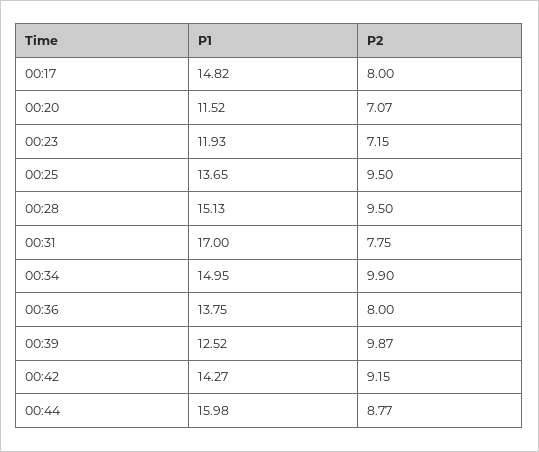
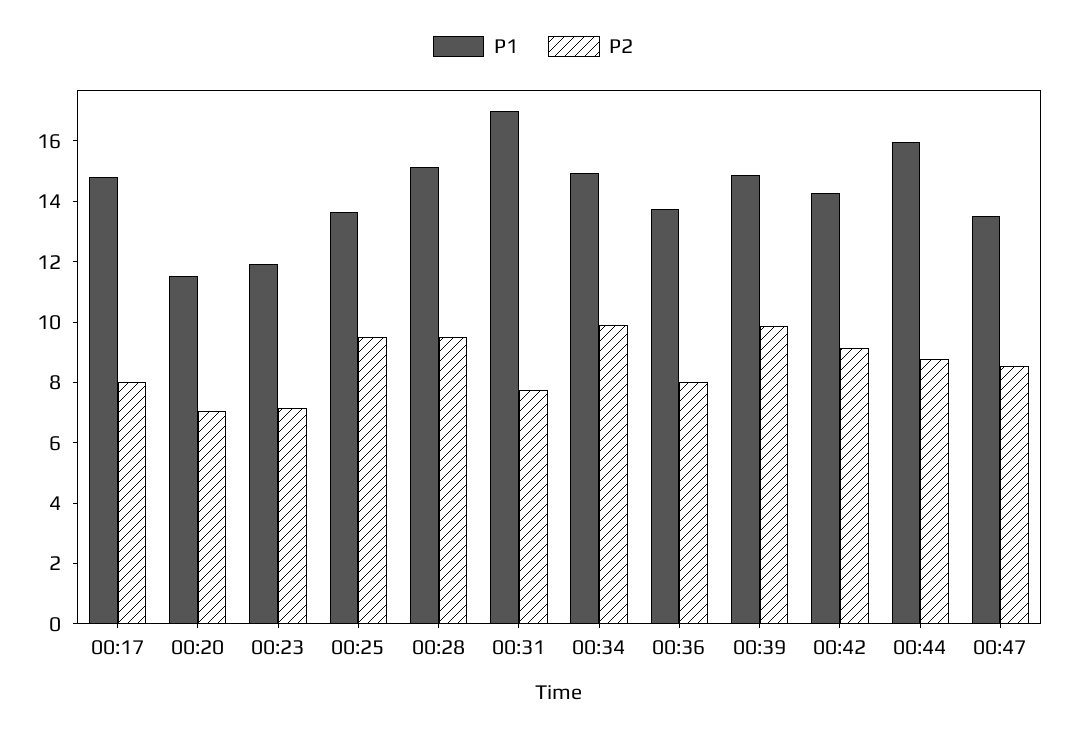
  {
    "P1": {
      "00:17": 14.82,
      "00:20": 11.52,
      "00:23": 11.93,
      "00:25": 13.65,
      "00:28": 15.13,
      "00:31": 17,
      "00:34": 14.95,
      "00:36": 13.75,
-     "00:39": 12.52,
+     "00:39": 15,
      "00:42": 14.27,
-     "00:44": 15.98
+     "00:44": 15.98,
+     "00:47": 13.5
    },
    "P2": {
      "00:17": 8,
      "00:20": 7.07,
      "00:23": 7.15,
      "00:25": 9.5,
      "00:28": 9.5,
      "00:31": 7.75,
      "00:34": 9.9,
      "00:36": 8,
      "00:39": 9.87,
      "00:42": 9.15,
-     "00:44": 8.77
+     "00:44": 8.77,
+     "00:47": 8.5
    }
  }

